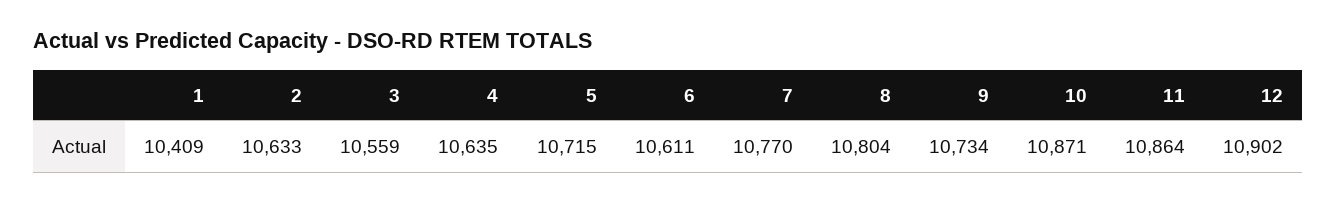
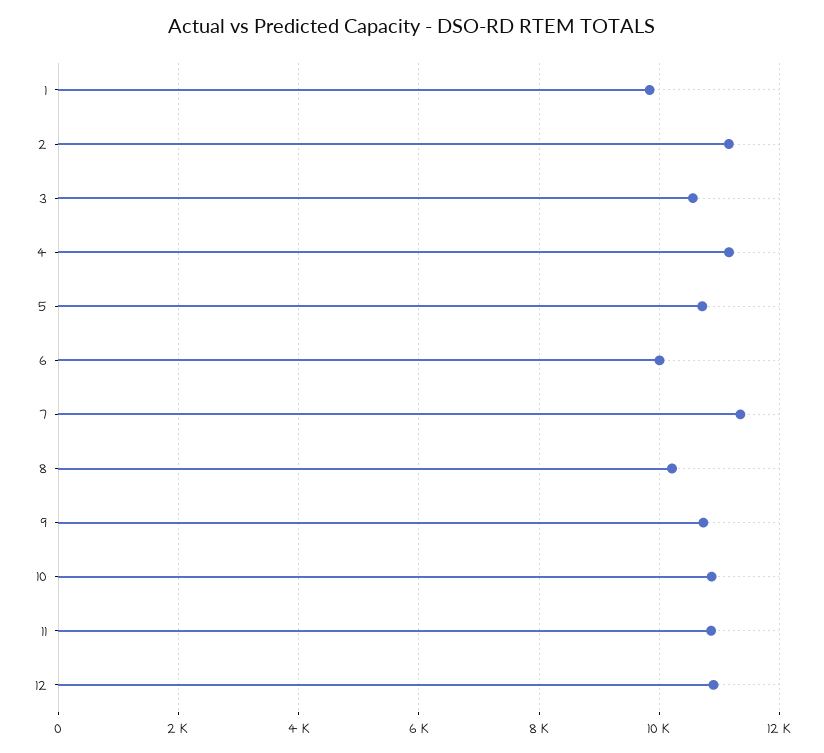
  {
-   "1": 10409,
+   "1": 9800,
-   "2": 10633,
+   "2": 11200,
    "3": 10559,
-   "4": 10635,
+   "4": 11200,
    "5": 10715,
-   "6": 10611,
+   "6": 10000,
-   "7": 10770,
+   "7": 11400,
-   "8": 10804,
+   "8": 10200,
    "9": 10734,
    "10": 10871,
    "11": 10864,
    "12": 10902
  }

